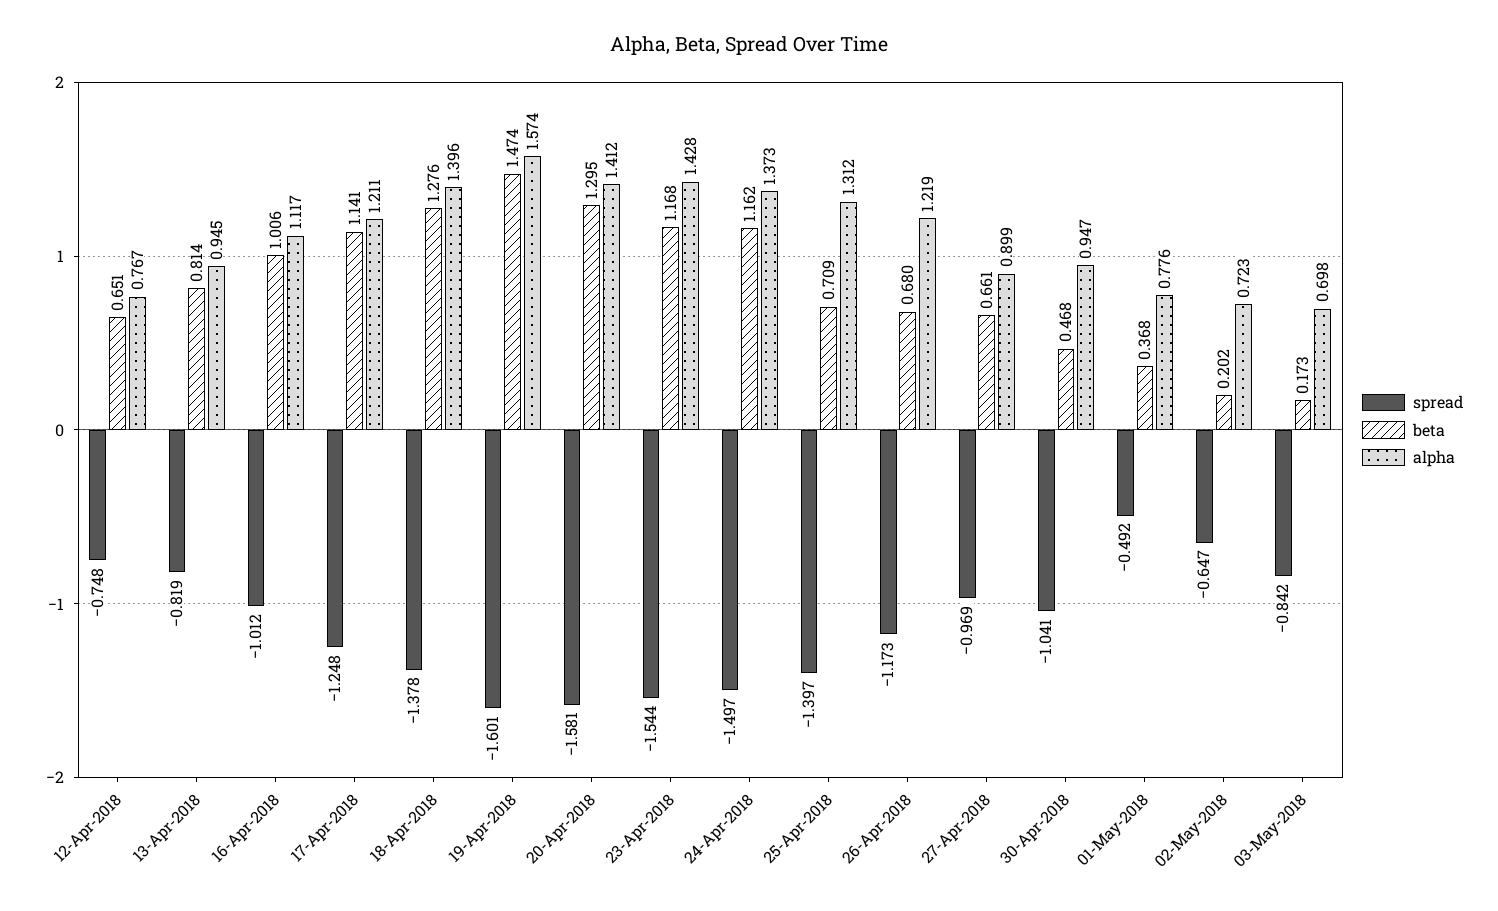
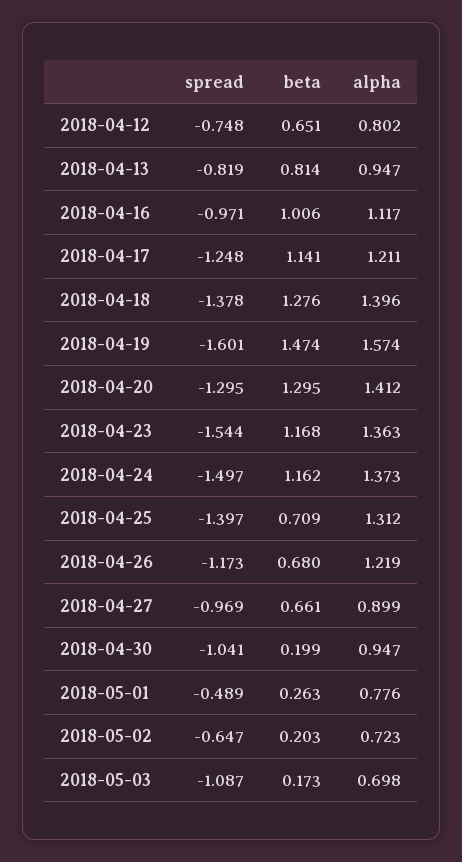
  {
    "spread": {
      "12-Apr-2018": -0.748,
      "13-Apr-2018": -0.819,
-     "16-Apr-2018": -1.012,
+     "16-Apr-2018": -0.971,
      "17-Apr-2018": -1.248,
      "18-Apr-2018": -1.378,
      "19-Apr-2018": -1.601,
-     "20-Apr-2018": -1.581,
+     "20-Apr-2018": -1.295,
      "23-Apr-2018": -1.544,
      "24-Apr-2018": -1.497,
      "25-Apr-2018": -1.397,
      "26-Apr-2018": -1.173,
      "27-Apr-2018": -0.969,
      "30-Apr-2018": -1.041,
-     "01-May-2018": -0.492,
+     "01-May-2018": -0.489,
      "02-May-2018": -0.647,
-     "03-May-2018": -0.842
+     "03-May-2018": -1.087
    },
    "beta": {
      "12-Apr-2018": 0.651,
      "13-Apr-2018": 0.814,
      "16-Apr-2018": 1.006,
      "17-Apr-2018": 1.141,
      "18-Apr-2018": 1.276,
      "19-Apr-2018": 1.474,
      "20-Apr-2018": 1.295,
      "23-Apr-2018": 1.168,
      "24-Apr-2018": 1.162,
      "25-Apr-2018": 0.709,
      "26-Apr-2018": 0.68,
      "27-Apr-2018": 0.661,
-     "30-Apr-2018": 0.468,
+     "30-Apr-2018": 0.199,
-     "01-May-2018": 0.368,
+     "01-May-2018": 0.263,
-     "02-May-2018": 0.202,
+     "02-May-2018": 0.203,
      "03-May-2018": 0.173
    },
    "alpha": {
-     "12-Apr-2018": 0.767,
+     "12-Apr-2018": 0.802,
-     "13-Apr-2018": 0.945,
+     "13-Apr-2018": 0.947,
      "16-Apr-2018": 1.117,
      "17-Apr-2018": 1.211,
      "18-Apr-2018": 1.396,
      "19-Apr-2018": 1.574,
      "20-Apr-2018": 1.412,
-     "23-Apr-2018": 1.428,
+     "23-Apr-2018": 1.363,
      "24-Apr-2018": 1.373,
      "25-Apr-2018": 1.312,
      "26-Apr-2018": 1.219,
      "27-Apr-2018": 0.899,
      "30-Apr-2018": 0.947,
      "01-May-2018": 0.776,
      "02-May-2018": 0.723,
      "03-May-2018": 0.698
    }
  }

